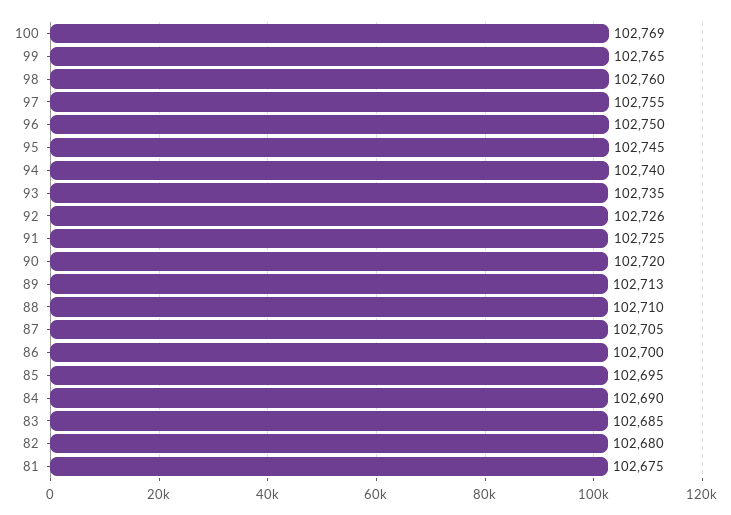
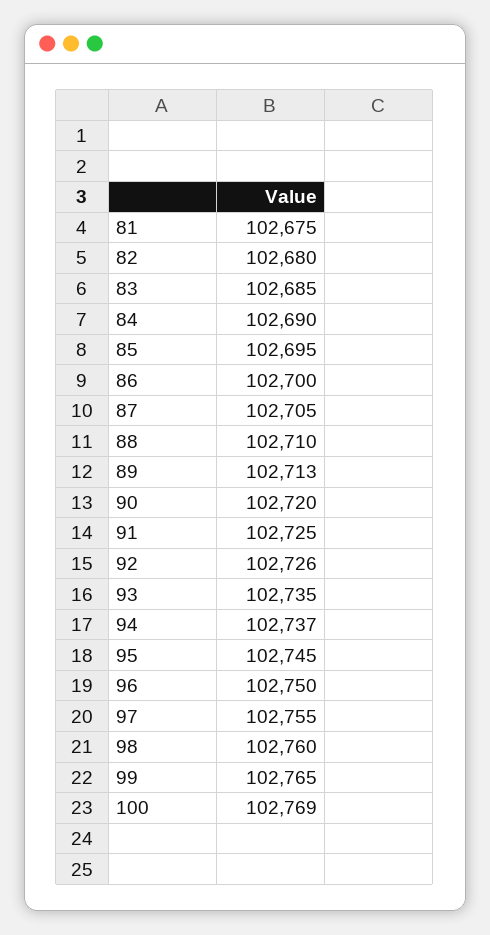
  {
    "100": 102769,
    "99": 102765,
    "98": 102760,
    "97": 102755,
    "96": 102750,
    "95": 102745,
-   "94": 102740,
+   "94": 102737,
    "93": 102735,
    "92": 102726,
    "91": 102725,
    "90": 102720,
    "89": 102713,
    "88": 102710,
    "87": 102705,
    "86": 102700,
    "85": 102695,
    "84": 102690,
    "83": 102685,
    "82": 102680,
    "81": 102675
  }

